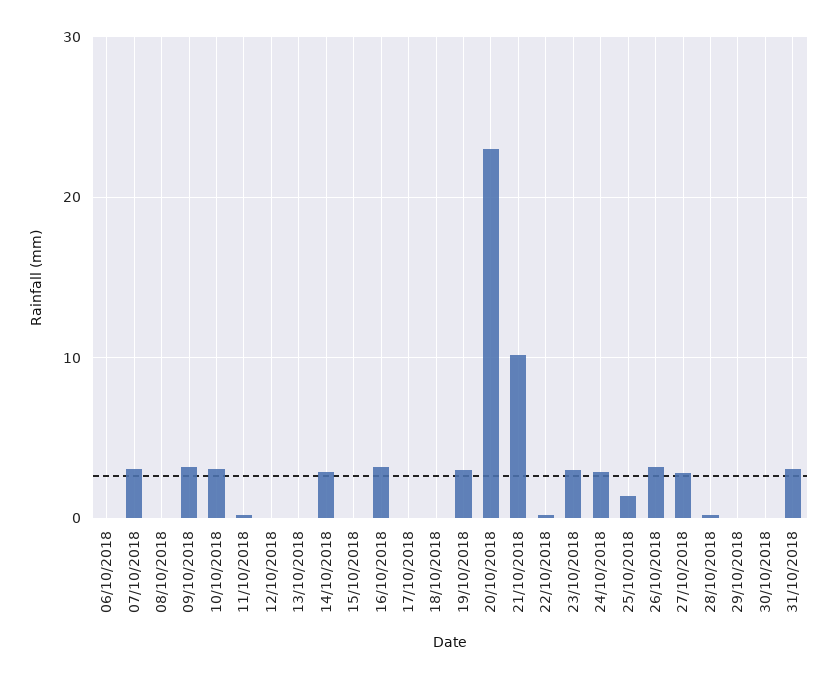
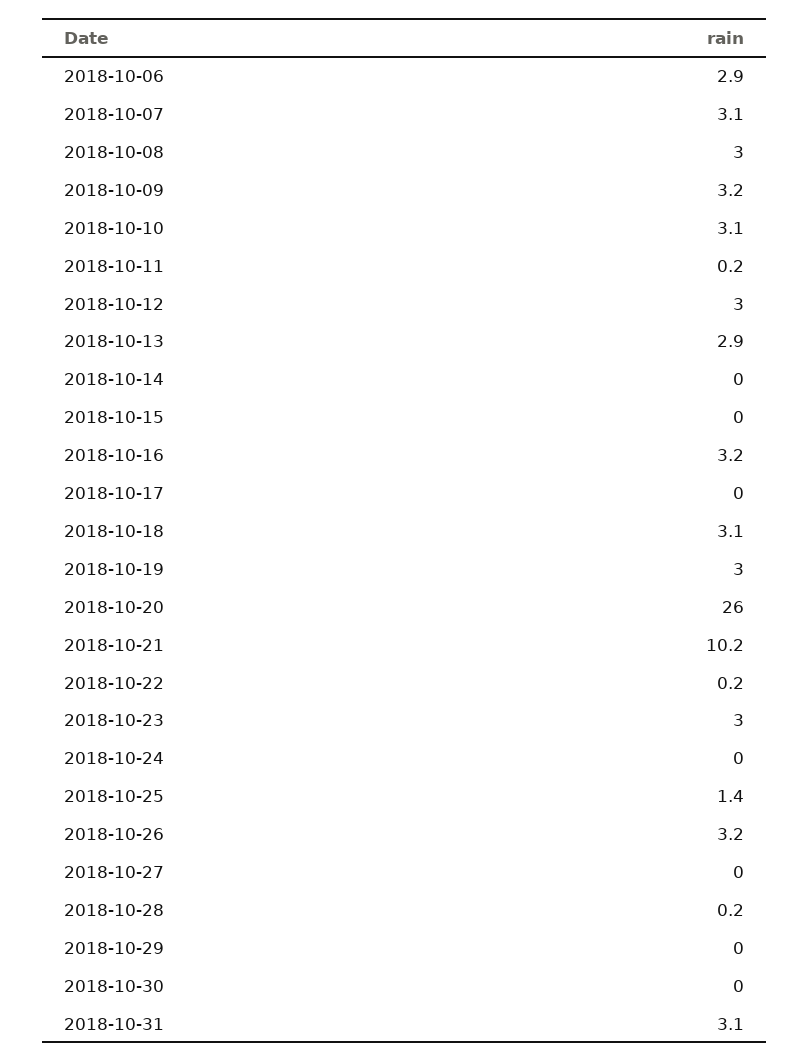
  {
-   "06/10/2018": 0,
+   "06/10/2018": 2.9,
    "07/10/2018": 3.1,
-   "08/10/2018": 0,
+   "08/10/2018": 3,
    "09/10/2018": 3.2,
    "10/10/2018": 3.1,
    "11/10/2018": 0.2,
-   "12/10/2018": 0,
+   "12/10/2018": 3,
-   "13/10/2018": 0,
+   "13/10/2018": 2.9,
-   "14/10/2018": 3,
+   "14/10/2018": 0,
    "15/10/2018": 0,
    "16/10/2018": 3.2,
    "17/10/2018": 0,
-   "18/10/2018": 0,
+   "18/10/2018": 3.1,
    "19/10/2018": 3,
-   "20/10/2018": 23,
+   "20/10/2018": 26,
    "21/10/2018": 10.2,
    "22/10/2018": 0.2,
    "23/10/2018": 3,
-   "24/10/2018": 3,
+   "24/10/2018": 0,
    "25/10/2018": 1.4,
    "26/10/2018": 3.2,
-   "27/10/2018": 3,
+   "27/10/2018": 0,
    "28/10/2018": 0.2,
    "29/10/2018": 0,
    "30/10/2018": 0,
    "31/10/2018": 3.1
  }

